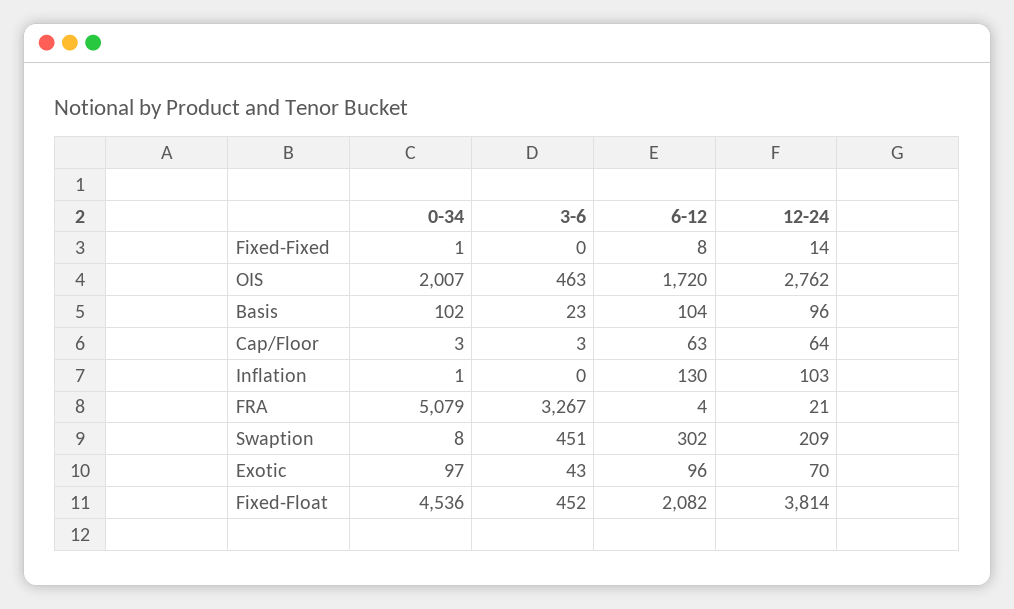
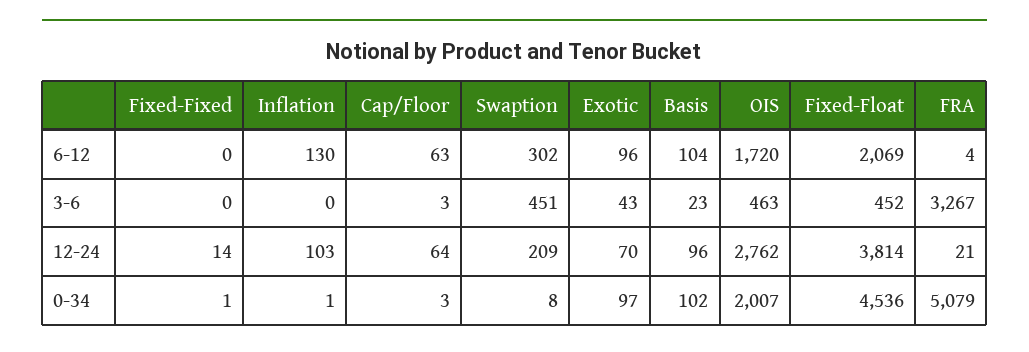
  {
    "0-34": {
      "Fixed-Fixed": 1,
      "OIS": 2007,
      "Basis": 102,
      "Cap/Floor": 3,
      "Inflation": 1,
      "FRA": 5079,
      "Swaption": 8,
      "Exotic": 97,
      "Fixed-Float": 4536
    },
    "3-6": {
      "Fixed-Fixed": 0,
      "OIS": 463,
      "Basis": 23,
      "Cap/Floor": 3,
      "Inflation": 0,
      "FRA": 3267,
      "Swaption": 451,
      "Exotic": 43,
      "Fixed-Float": 452
    },
    "6-12": {
-     "Fixed-Fixed": 8,
+     "Fixed-Fixed": 0,
      "OIS": 1720,
      "Basis": 104,
      "Cap/Floor": 63,
      "Inflation": 130,
      "FRA": 4,
      "Swaption": 302,
      "Exotic": 96,
-     "Fixed-Float": 2082
+     "Fixed-Float": 2069
    },
    "12-24": {
      "Fixed-Fixed": 14,
      "OIS": 2762,
      "Basis": 96,
      "Cap/Floor": 64,
      "Inflation": 103,
      "FRA": 21,
      "Swaption": 209,
      "Exotic": 70,
      "Fixed-Float": 3814
    }
  }

